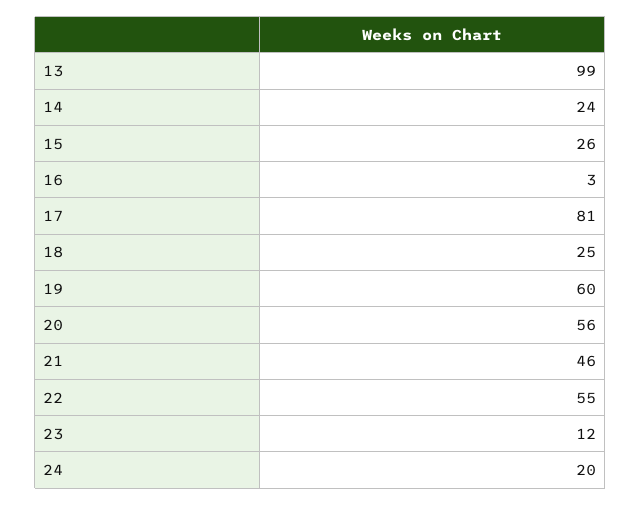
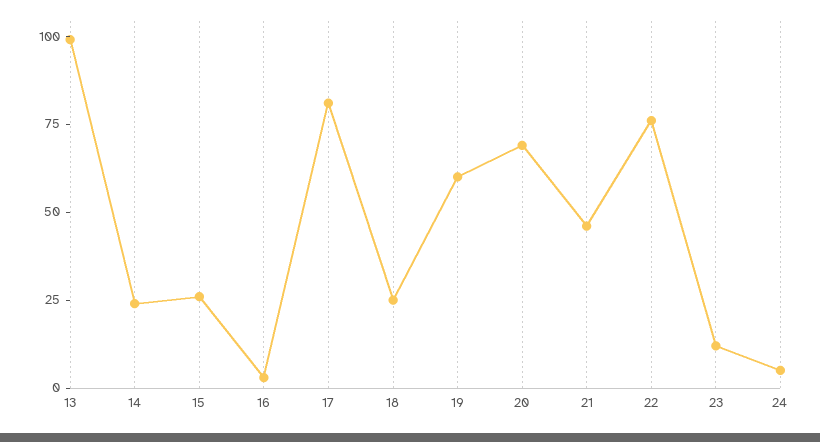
  {
    "13": 99,
    "14": 24,
    "15": 26,
    "16": 3,
    "17": 81,
    "18": 25,
    "19": 60,
-   "20": 56,
+   "20": 70,
    "21": 46,
-   "22": 55,
+   "22": 75,
    "23": 12,
-   "24": 20
+   "24": 5
  }

